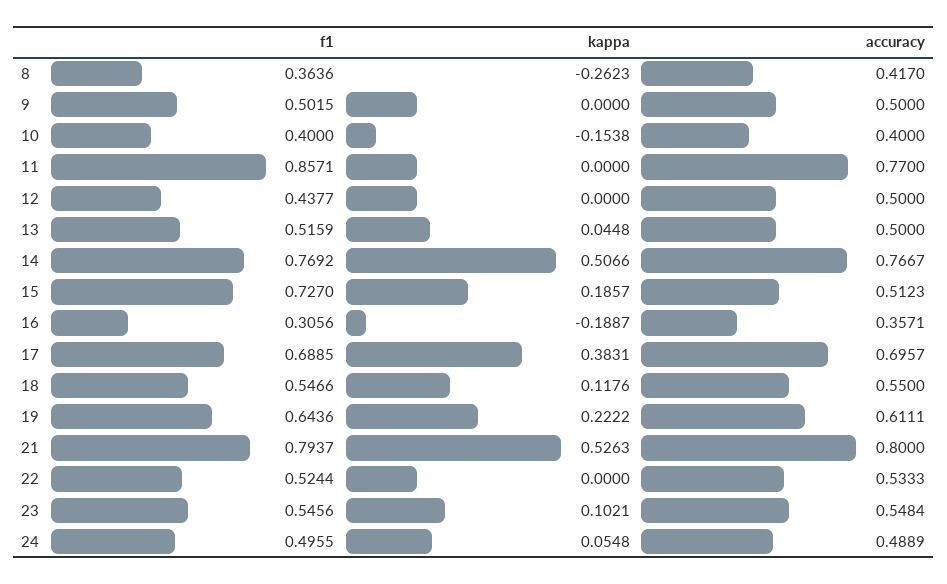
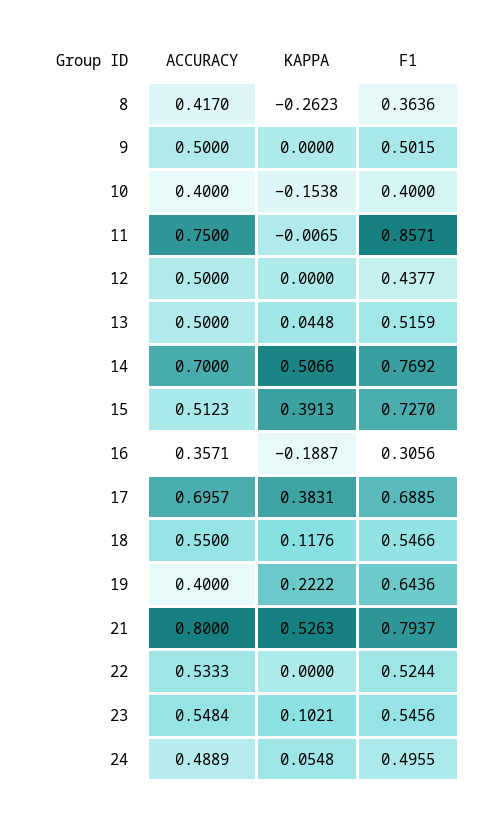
  {
    "f1": {
      "8": 0.3636,
      "9": 0.5015,
      "10": 0.4,
      "11": 0.8571,
      "12": 0.4377,
      "13": 0.5159,
      "14": 0.7692,
      "15": 0.727,
      "16": 0.3056,
      "17": 0.6885,
      "18": 0.5466,
      "19": 0.6436,
      "21": 0.7937,
      "22": 0.5244,
      "23": 0.5456,
      "24": 0.4955
    },
    "kappa": {
      "8": -0.2623,
      "9": 0,
      "10": -0.1538,
-     "11": 0,
+     "11": -0.0065,
      "12": 0,
      "13": 0.0448,
      "14": 0.5066,
-     "15": 0.1857,
+     "15": 0.3913,
      "16": -0.1887,
      "17": 0.3831,
      "18": 0.1176,
      "19": 0.2222,
      "21": 0.5263,
      "22": 0,
      "23": 0.1021,
      "24": 0.0548
    },
    "accuracy": {
      "8": 0.417,
      "9": 0.5,
      "10": 0.4,
-     "11": 0.77,
+     "11": 0.75,
      "12": 0.5,
      "13": 0.5,
-     "14": 0.7667,
+     "14": 0.7,
      "15": 0.5123,
      "16": 0.3571,
      "17": 0.6957,
      "18": 0.55,
-     "19": 0.6111,
+     "19": 0.4,
      "21": 0.8,
      "22": 0.5333,
      "23": 0.5484,
      "24": 0.4889
    }
  }

